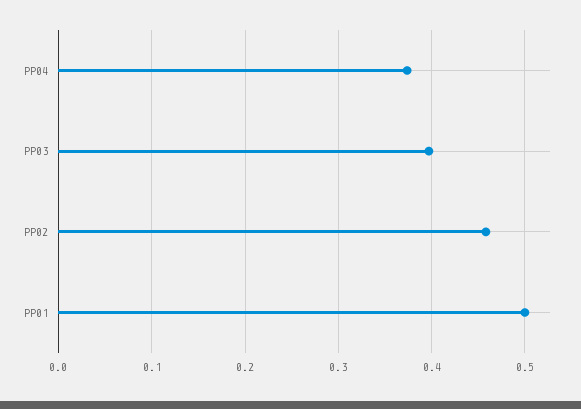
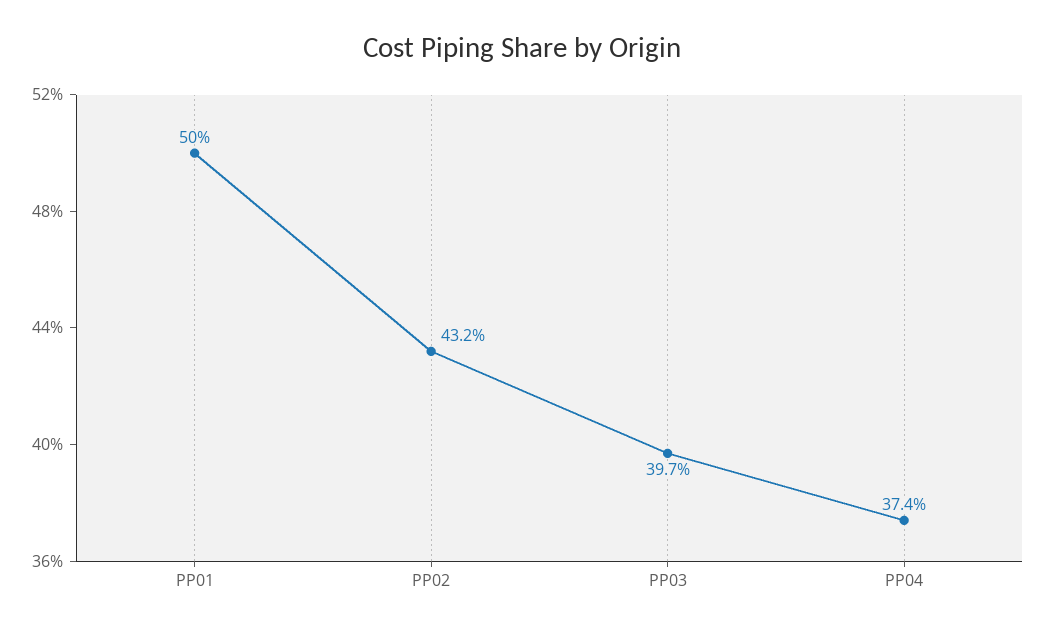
  {
    "PP04": 0.374,
    "PP03": 0.397,
-   "PP02": 0.46,
+   "PP02": 0.432,
    "PP01": 0.5
  }

